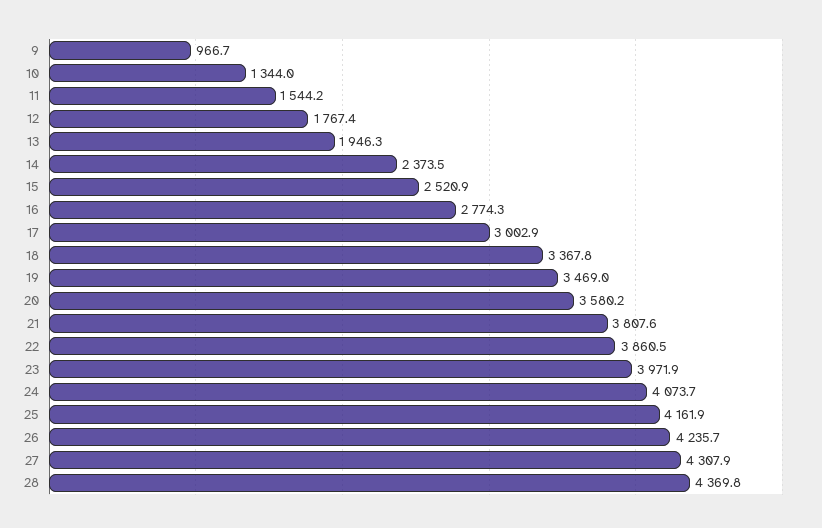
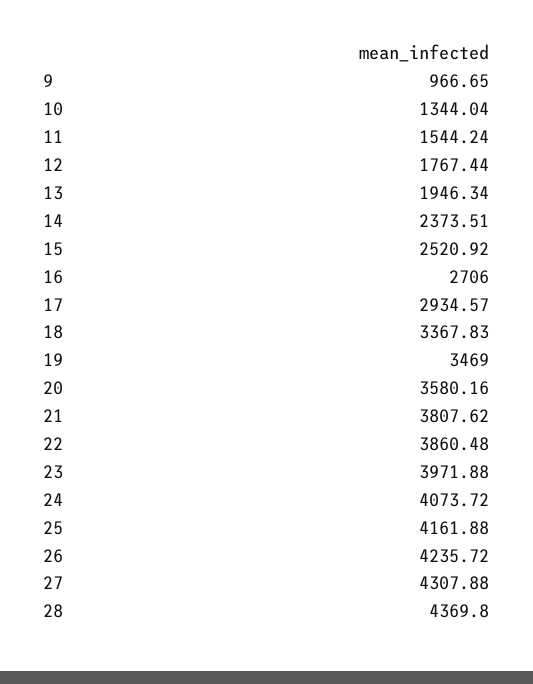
  {
    "9": 966.65,
    "10": 1344.04,
    "11": 1544.24,
    "12": 1767.44,
    "13": 1946.34,
    "14": 2373.51,
    "15": 2520.92,
-   "16": 2774.3,
+   "16": 2706,
-   "17": 3002.9,
+   "17": 2934.57,
    "18": 3367.83,
    "19": 3469,
    "20": 3580.16,
    "21": 3807.62,
    "22": 3860.48,
    "23": 3971.88,
    "24": 4073.72,
    "25": 4161.88,
    "26": 4235.72,
    "27": 4307.88,
    "28": 4369.8
  }

